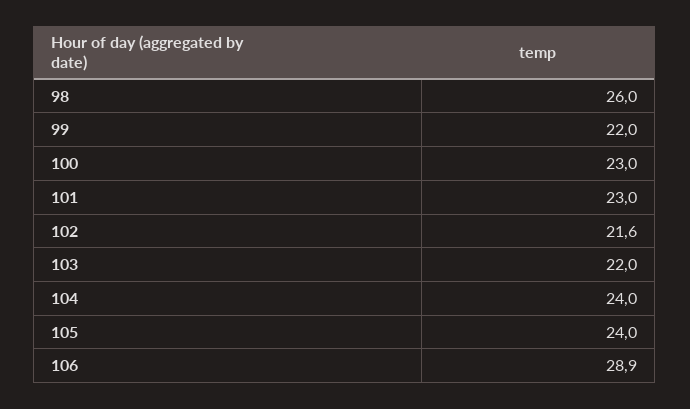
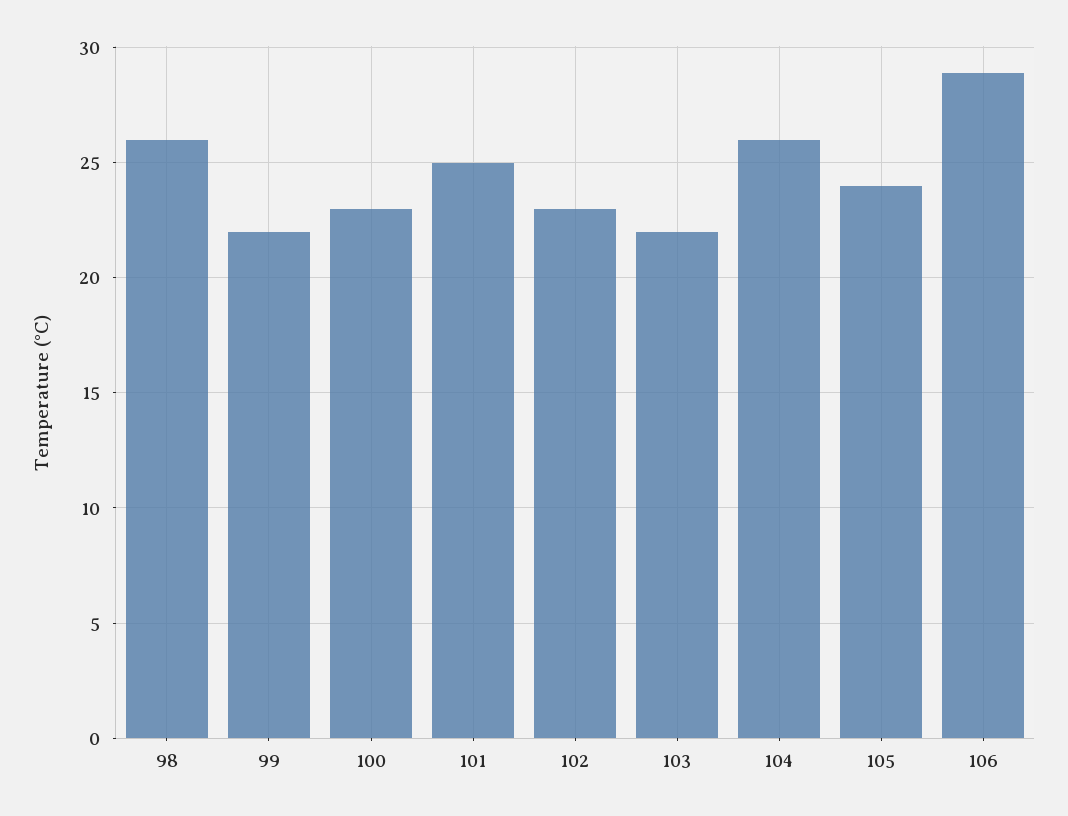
  {
    "98": 26,
    "99": 22,
    "100": 23,
-   "101": 23,
+   "101": 25,
-   "102": 21.6,
+   "102": 23,
    "103": 22,
-   "104": 24,
+   "104": 26,
    "105": 24,
    "106": 28.9
  }

